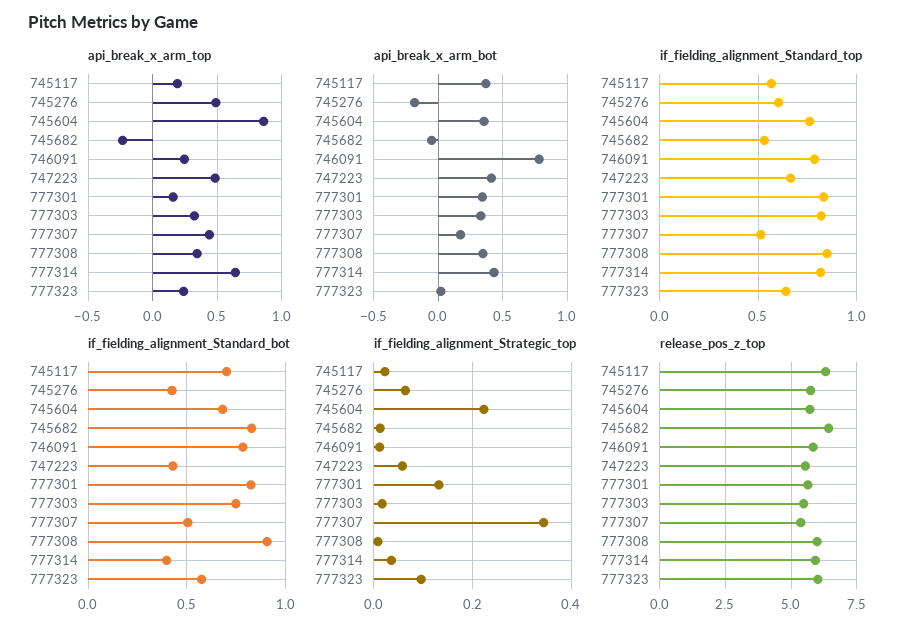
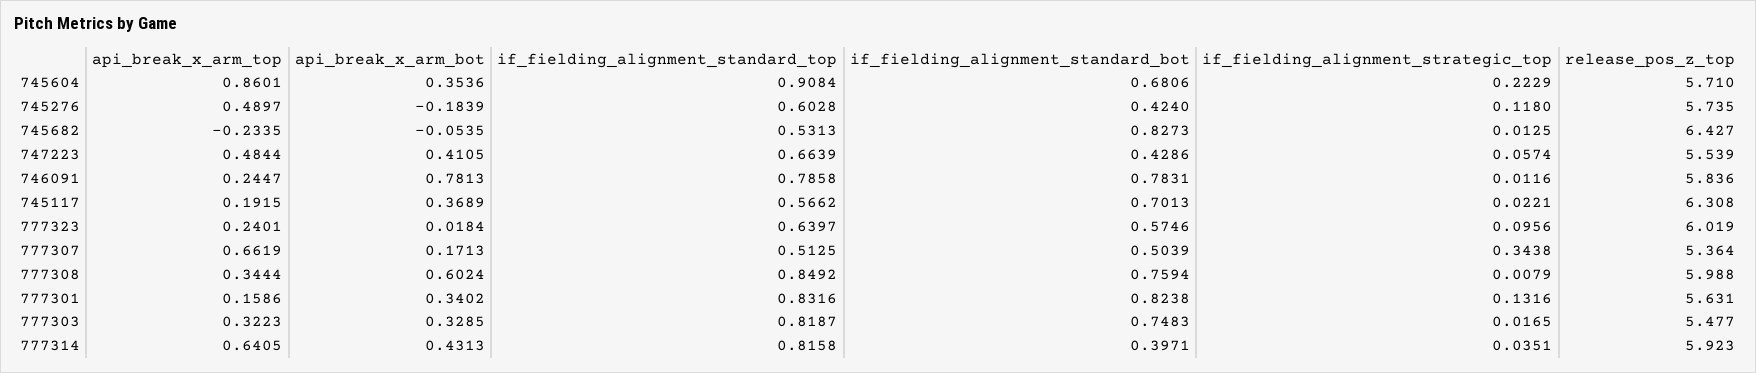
  {
    "api_break_x_arm_top": {
      "745117": 0.1915,
      "745276": 0.4897,
      "745604": 0.8601,
      "745682": -0.2335,
      "746091": 0.2447,
      "747223": 0.4844,
      "777301": 0.1586,
      "777303": 0.3223,
-     "777307": 0.45,
+     "777307": 0.6619,
      "777308": 0.3444,
      "777314": 0.6405,
      "777323": 0.2401
    },
    "api_break_x_arm_bot": {
      "745117": 0.3689,
      "745276": -0.1839,
      "745604": 0.3536,
      "745682": -0.0535,
      "746091": 0.7813,
      "747223": 0.4105,
      "777301": 0.3402,
      "777303": 0.3285,
      "777307": 0.1713,
-     "777308": 0.35,
+     "777308": 0.6024,
      "777314": 0.4313,
      "777323": 0.0184
    },
    "if_fielding_alignment_Standard_top": {
      "745117": 0.5662,
      "745276": 0.6028,
-     "745604": 0.75,
+     "745604": 0.9084,
      "745682": 0.5313,
      "746091": 0.7858,
      "747223": 0.6639,
      "777301": 0.8316,
      "777303": 0.8187,
      "777307": 0.5125,
      "777308": 0.8492,
      "777314": 0.8158,
      "777323": 0.6397
    },
    "if_fielding_alignment_Standard_bot": {
      "745117": 0.7013,
      "745276": 0.424,
      "745604": 0.6806,
      "745682": 0.8273,
      "746091": 0.7831,
      "747223": 0.4286,
      "777301": 0.8238,
      "777303": 0.7483,
      "777307": 0.5039,
-     "777308": 0.9,
+     "777308": 0.7594,
      "777314": 0.3971,
      "777323": 0.5746
    },
    "if_fielding_alignment_Strategic_top": {
      "745117": 0.0221,
-     "745276": 0.06,
+     "745276": 0.118,
      "745604": 0.2229,
      "745682": 0.0125,
      "746091": 0.0116,
      "747223": 0.0574,
      "777301": 0.1316,
      "777303": 0.0165,
      "777307": 0.3438,
      "777308": 0.0079,
      "777314": 0.0351,
      "777323": 0.0956
    },
    "release_pos_z_top": {
      "745117": 6.308,
      "745276": 5.735,
      "745604": 5.71,
      "745682": 6.427,
      "746091": 5.836,
      "747223": 5.539,
      "777301": 5.631,
      "777303": 5.477,
      "777307": 5.364,
      "777308": 5.988,
      "777314": 5.923,
      "777323": 6.019
    }
  }

